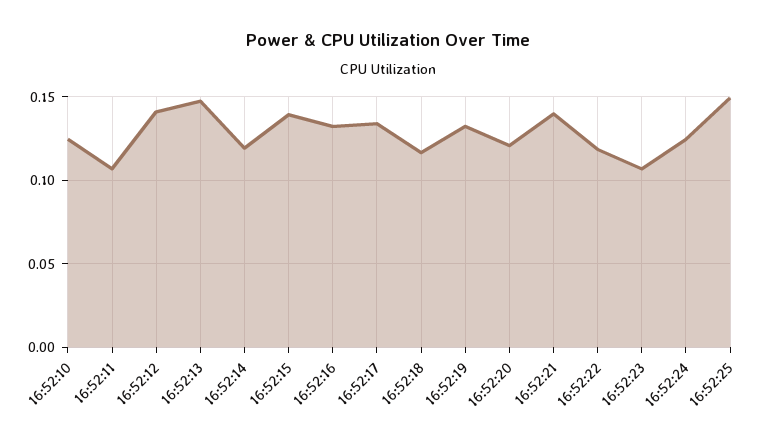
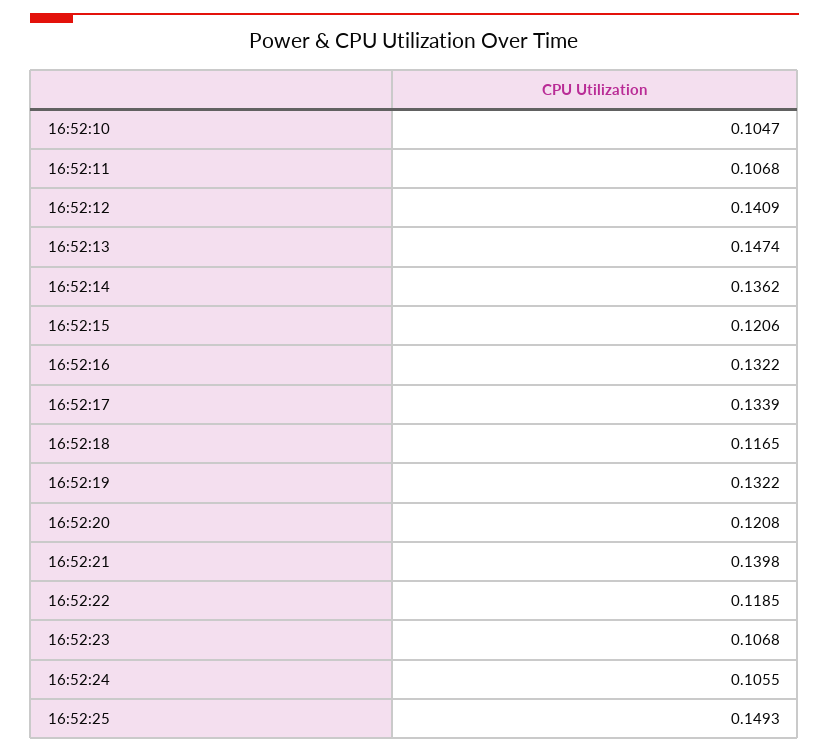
  {
-   "16:52:10": 0.125,
+   "16:52:10": 0.1047,
    "16:52:11": 0.1068,
    "16:52:12": 0.1409,
    "16:52:13": 0.1474,
-   "16:52:14": 0.12,
+   "16:52:14": 0.1362,
-   "16:52:15": 0.14,
+   "16:52:15": 0.1206,
    "16:52:16": 0.1322,
    "16:52:17": 0.1339,
    "16:52:18": 0.1165,
    "16:52:19": 0.1322,
    "16:52:20": 0.1208,
    "16:52:21": 0.1398,
    "16:52:22": 0.1185,
    "16:52:23": 0.1068,
-   "16:52:24": 0.125,
+   "16:52:24": 0.1055,
    "16:52:25": 0.1493
  }

